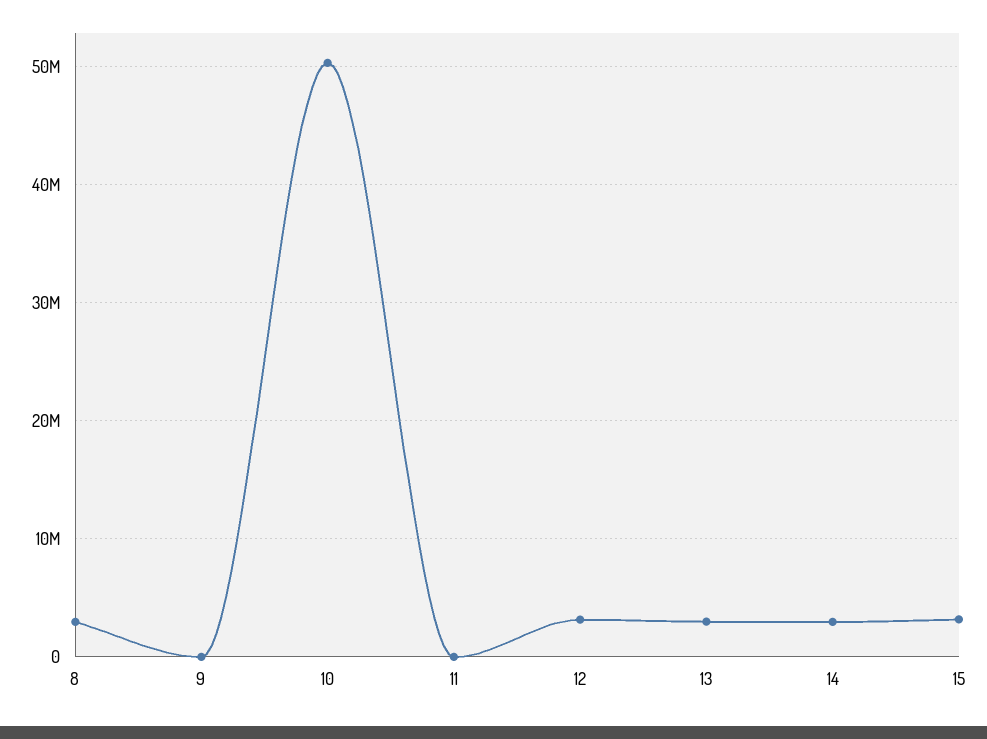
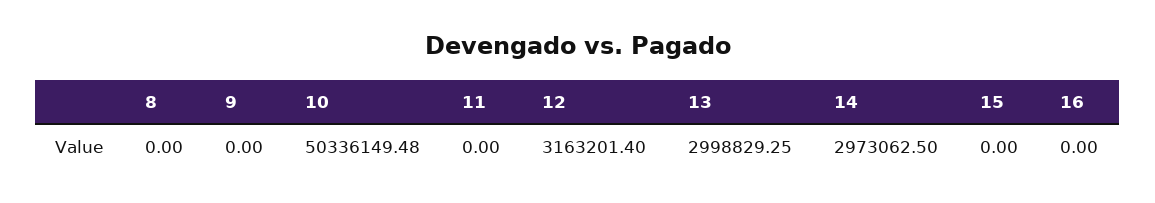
  {
-   "8": 3000000,
+   "8": 0,
    "9": 0,
    "10": 50336149.48,
    "11": 0,
    "12": 3163201.4,
    "13": 2998829.25,
    "14": 2973062.5,
-   "15": 3000000
+   "15": 0,
+   "16": 0
  }

